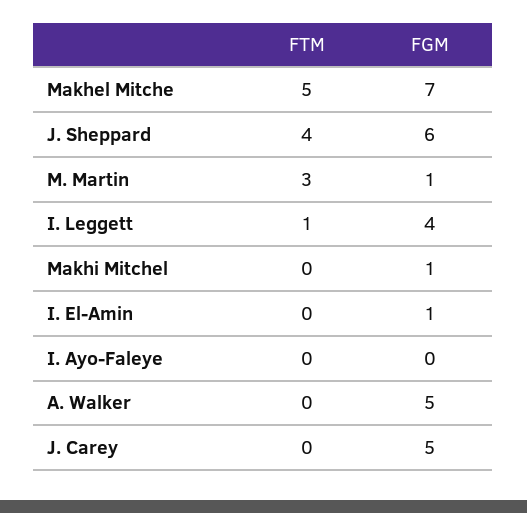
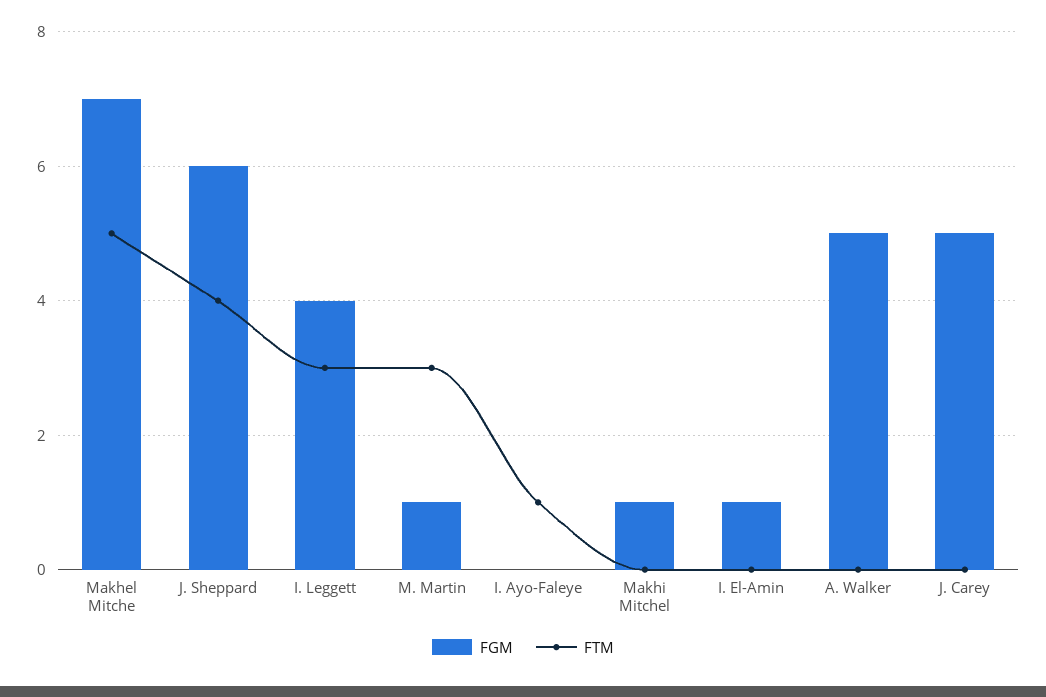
  {
    "FTM": {
      "Makhel Mitche": 5,
      "J. Sheppard": 4,
      "M. Martin": 3,
-     "I. Leggett": 1,
+     "I. Leggett": 3,
      "Makhi Mitchel": 0,
      "I. El-Amin": 0,
-     "I. Ayo-Faleye": 0,
+     "I. Ayo-Faleye": 1,
      "A. Walker": 0,
      "J. Carey": 0
    },
    "FGM": {
      "Makhel Mitche": 7,
      "J. Sheppard": 6,
      "M. Martin": 1,
      "I. Leggett": 4,
      "Makhi Mitchel": 1,
      "I. El-Amin": 1,
      "I. Ayo-Faleye": 0,
      "A. Walker": 5,
      "J. Carey": 5
    }
  }

